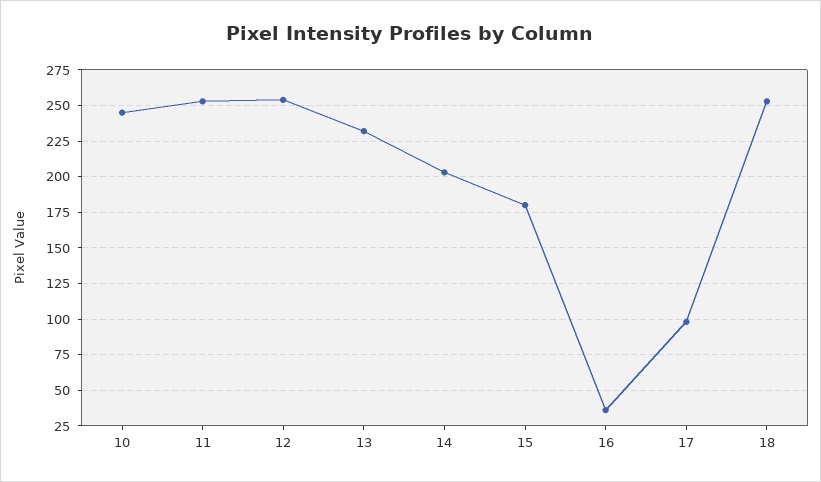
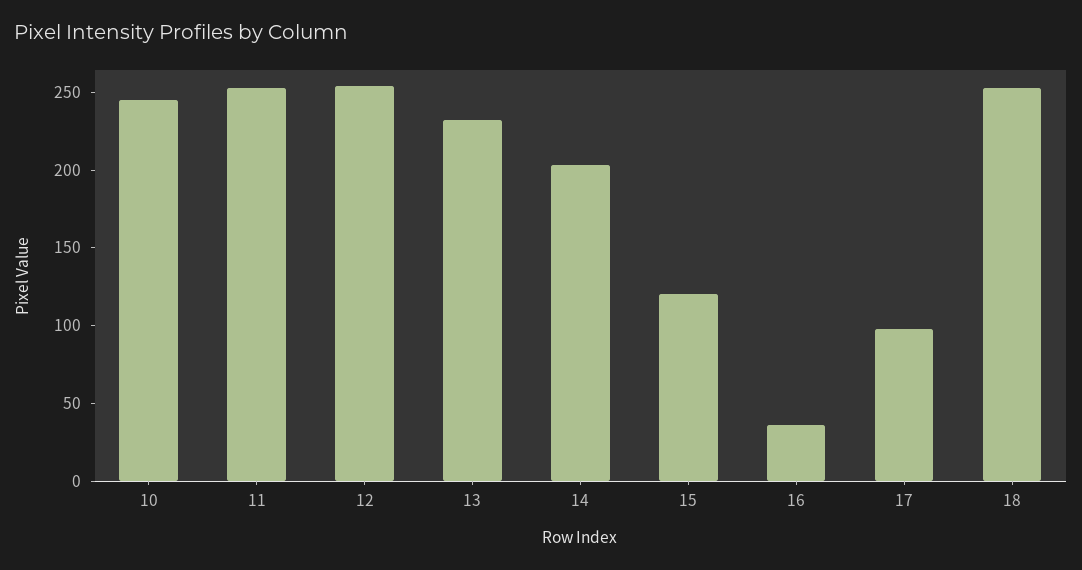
  {
    "10": 245,
    "11": 255,
    "12": 255,
    "13": 230,
    "14": 205,
-   "15": 180,
+   "15": 120,
    "16": 35,
    "17": 100,
    "18": 255
  }

